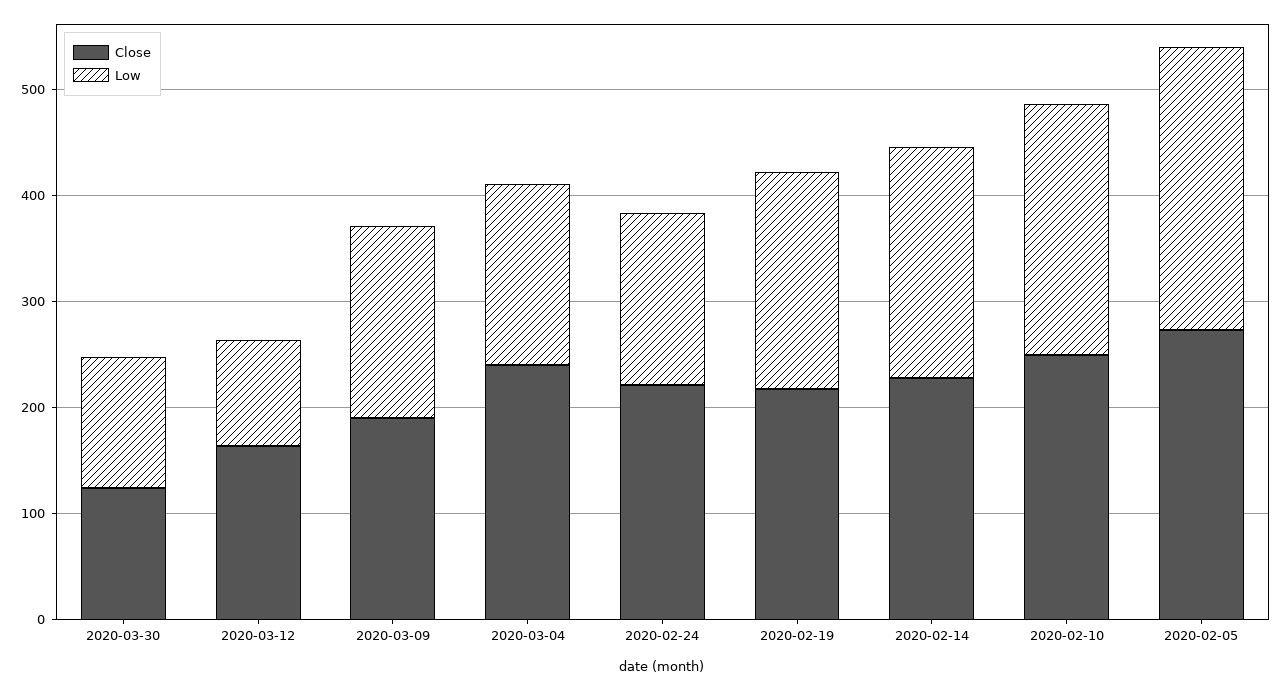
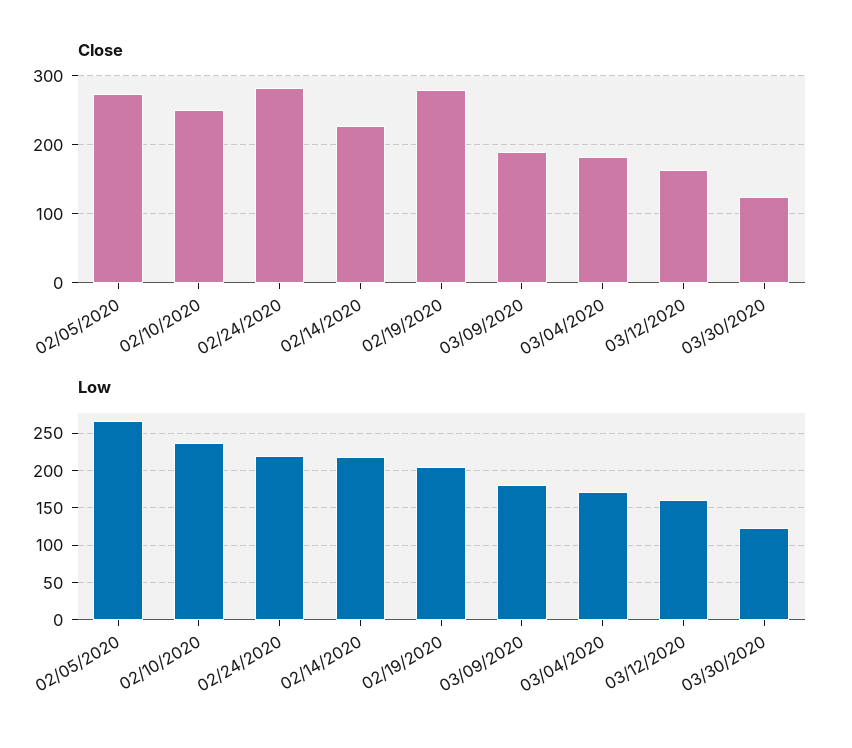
  {
    "Close": {
      "2020-03-30": 120,
      "2020-03-12": 160,
      "2020-03-09": 190,
-     "2020-03-04": 240,
+     "2020-03-04": 180,
-     "2020-02-24": 220,
+     "2020-02-24": 280,
-     "2020-02-19": 220,
+     "2020-02-19": 280,
      "2020-02-14": 230,
      "2020-02-10": 250,
      "2020-02-05": 270
    },
    "Low": {
      "2020-03-30": 120,
-     "2020-03-12": 100,
+     "2020-03-12": 160,
      "2020-03-09": 180,
      "2020-03-04": 170,
-     "2020-02-24": 160,
+     "2020-02-24": 220,
      "2020-02-19": 200,
      "2020-02-14": 220,
      "2020-02-10": 240,
      "2020-02-05": 270
    }
  }

